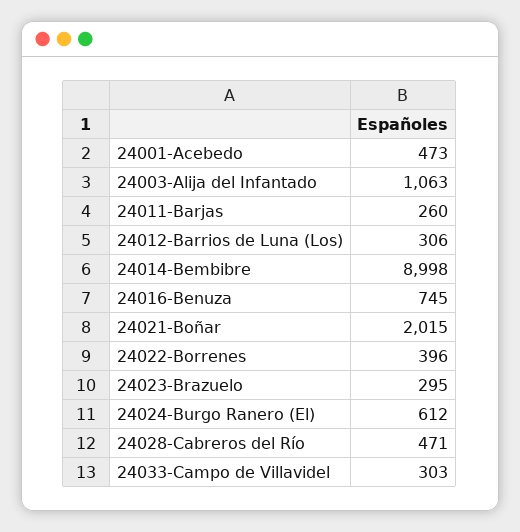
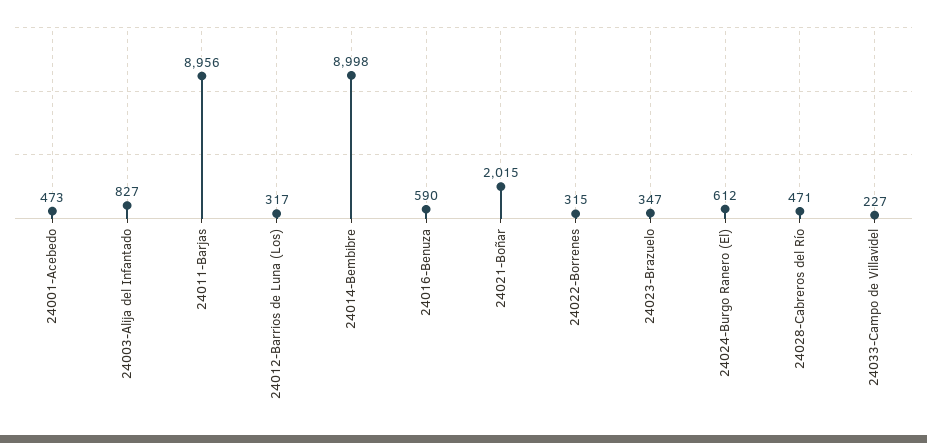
  {
    "24001-Acebedo": 473,
-   "24003-Alija del Infantado": 1063,
+   "24003-Alija del Infantado": 827,
-   "24011-Barjas": 260,
+   "24011-Barjas": 8956,
-   "24012-Barrios de Luna (Los)": 306,
+   "24012-Barrios de Luna (Los)": 317,
    "24014-Bembibre": 8998,
-   "24016-Benuza": 745,
+   "24016-Benuza": 590,
    "24021-Boñar": 2015,
-   "24022-Borrenes": 396,
+   "24022-Borrenes": 315,
-   "24023-Brazuelo": 295,
+   "24023-Brazuelo": 347,
    "24024-Burgo Ranero (El)": 612,
    "24028-Cabreros del Río": 471,
-   "24033-Campo de Villavidel": 303
+   "24033-Campo de Villavidel": 227
  }

